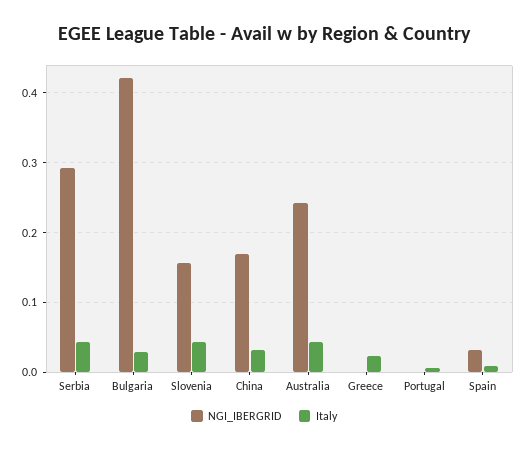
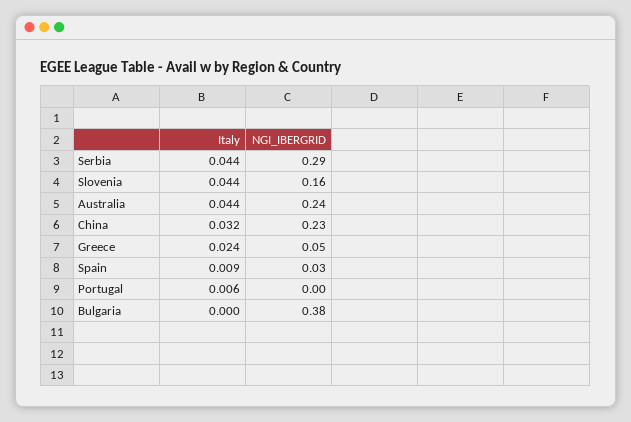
  {
    "NGI_IBERGRID": {
      "Serbia": 0.29,
-     "Bulgaria": 0.42,
+     "Bulgaria": 0.38,
      "Slovenia": 0.16,
-     "China": 0.17,
+     "China": 0.23,
      "Australia": 0.24,
-     "Greece": 0,
+     "Greece": 0.05,
      "Portugal": 0,
      "Spain": 0.03
    },
    "Italy": {
      "Serbia": 0.044,
-     "Bulgaria": 0.03,
+     "Bulgaria": 0,
      "Slovenia": 0.044,
      "China": 0.032,
      "Australia": 0.044,
      "Greece": 0.024,
      "Portugal": 0.006,
      "Spain": 0.009
    }
  }

